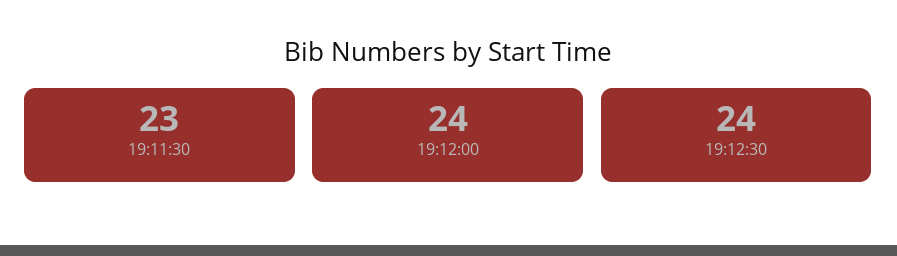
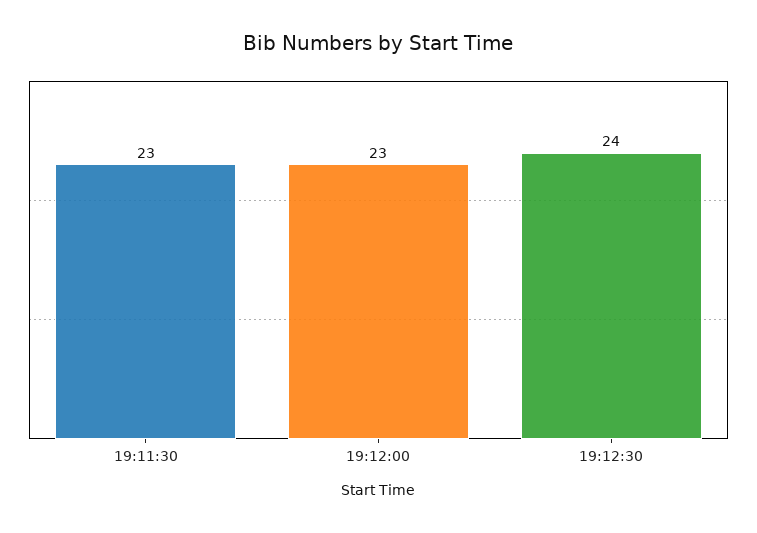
  {
    "19:11:30": 23,
-   "19:12:00": 24,
+   "19:12:00": 23,
    "19:12:30": 24
  }

